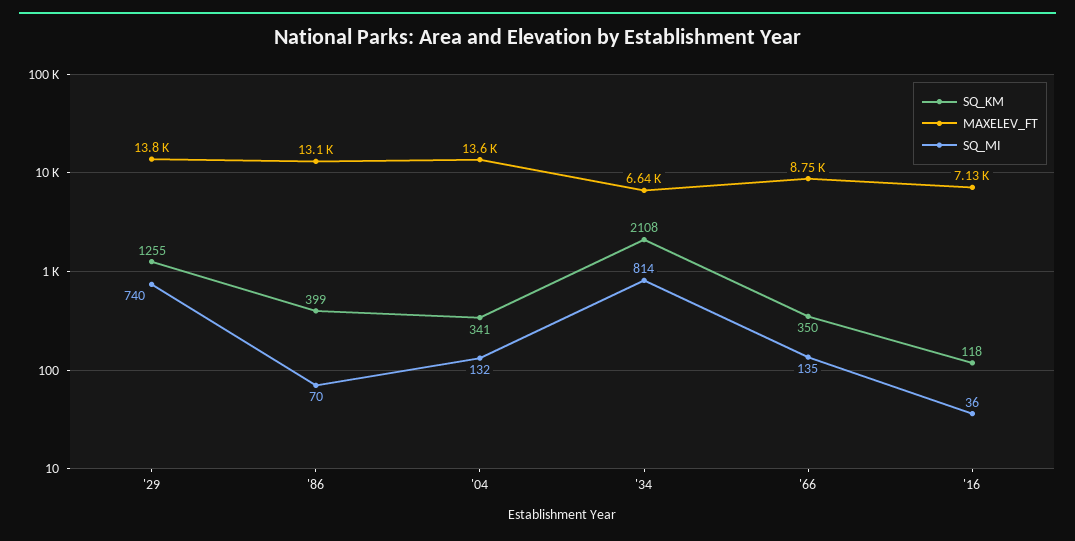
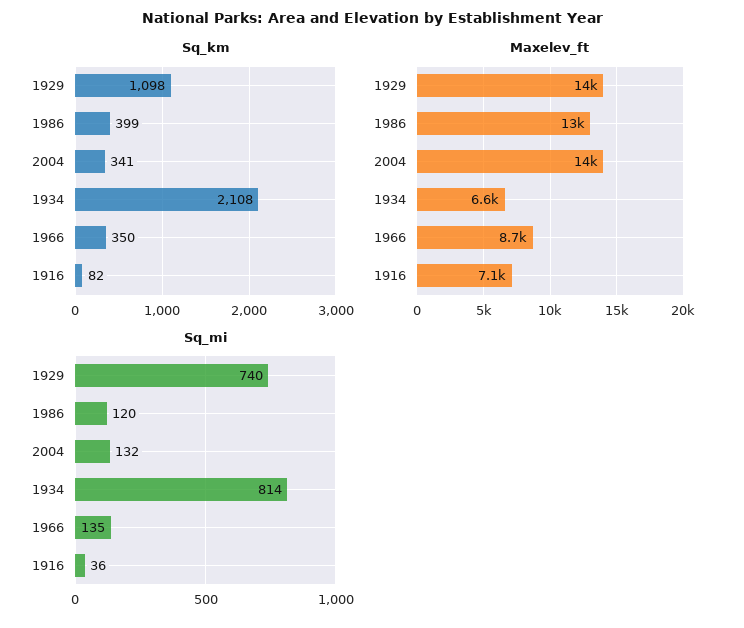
  {
    "SQ_KM": {
-     "'29": 1255,
+     "'29": 1098,
      "'86": 399,
      "'04": 341,
      "'34": 2108,
      "'66": 350,
-     "'16": 118
+     "'16": 82
    },
    "MAXELEV_FT": {
      "'29": 13800,
      "'86": 13100,
      "'04": 13600,
      "'34": 6640,
      "'66": 8750,
      "'16": 7130
    },
    "SQ_MI": {
      "'29": 740,
-     "'86": 70,
+     "'86": 120,
      "'04": 132,
      "'34": 814,
      "'66": 135,
      "'16": 36
    }
  }

